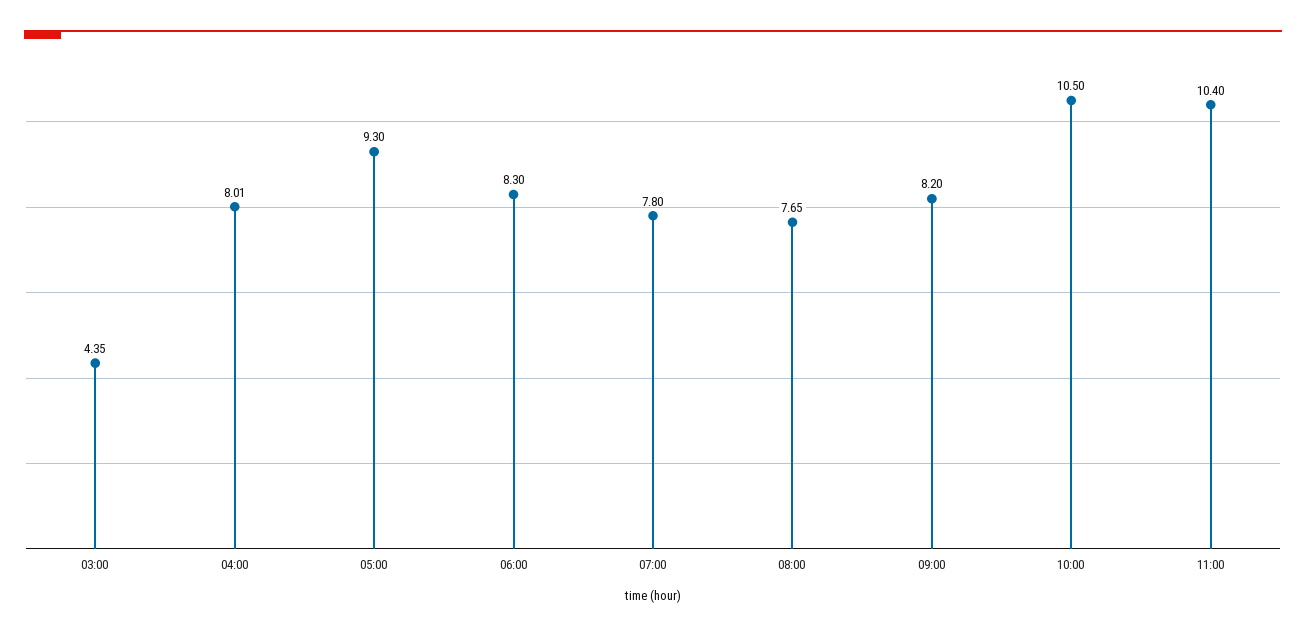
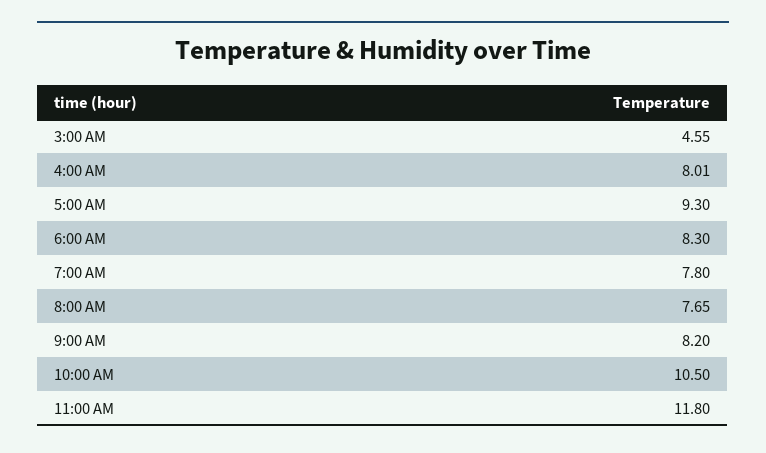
  {
-   "03:00": 4.35,
+   "03:00": 4.55,
    "04:00": 8.01,
    "05:00": 9.3,
    "06:00": 8.3,
    "07:00": 7.8,
    "08:00": 7.65,
    "09:00": 8.2,
    "10:00": 10.5,
-   "11:00": 10.4
+   "11:00": 11.8
  }

